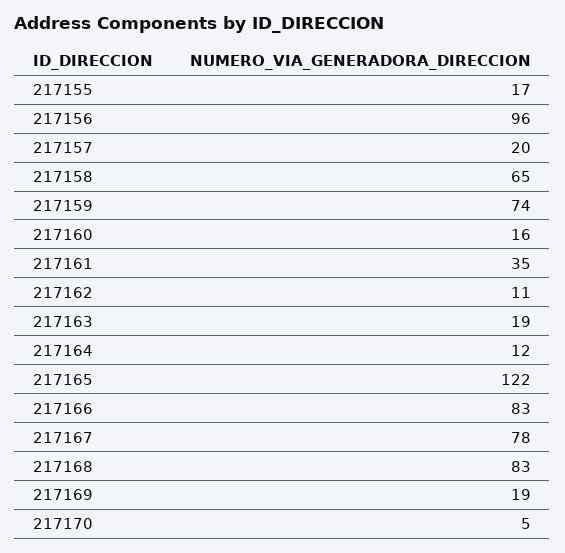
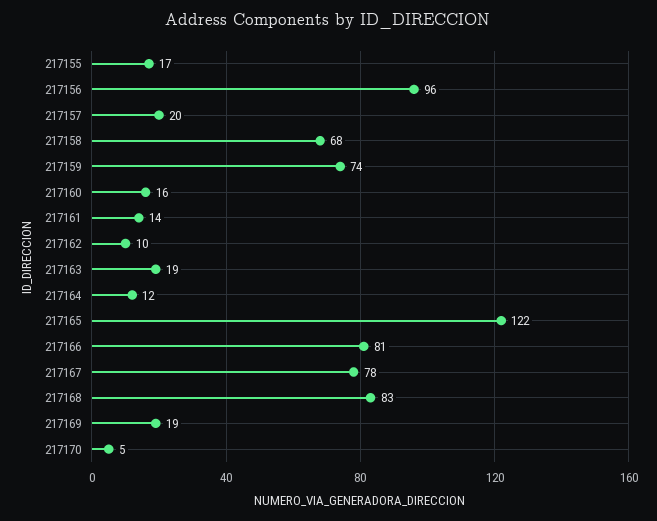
  {
    "217155": 17,
    "217156": 96,
    "217157": 20,
-   "217158": 65,
+   "217158": 68,
    "217159": 74,
    "217160": 16,
-   "217161": 35,
+   "217161": 14,
-   "217162": 11,
+   "217162": 10,
    "217163": 19,
    "217164": 12,
    "217165": 122,
-   "217166": 83,
+   "217166": 81,
    "217167": 78,
    "217168": 83,
    "217169": 19,
    "217170": 5
  }

